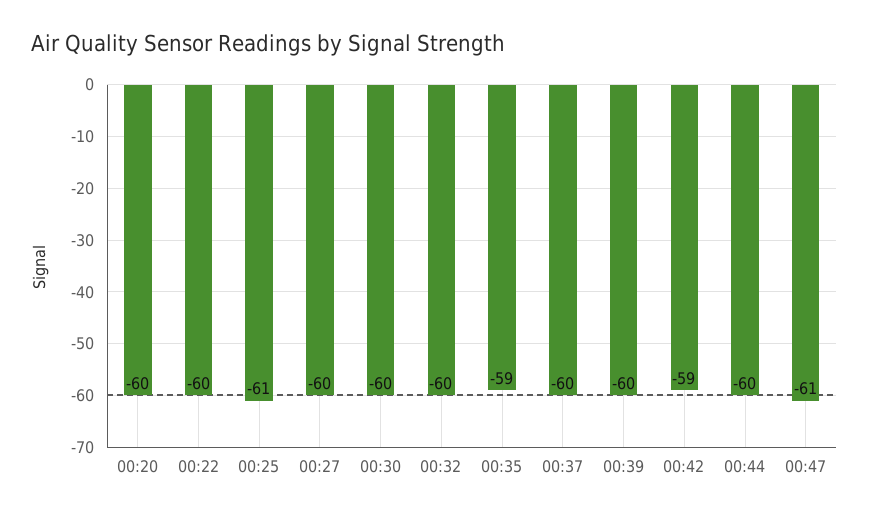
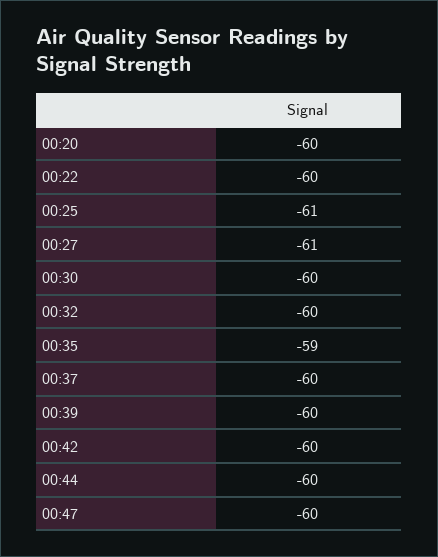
  {
    "00:20": -60,
    "00:22": -60,
    "00:25": -61,
-   "00:27": -60,
+   "00:27": -61,
    "00:30": -60,
    "00:32": -60,
    "00:35": -59,
    "00:37": -60,
    "00:39": -60,
-   "00:42": -59,
+   "00:42": -60,
    "00:44": -60,
-   "00:47": -61
+   "00:47": -60
  }

